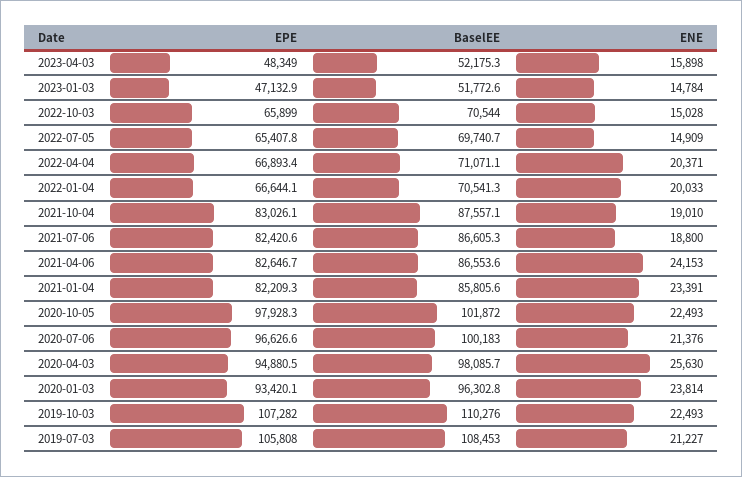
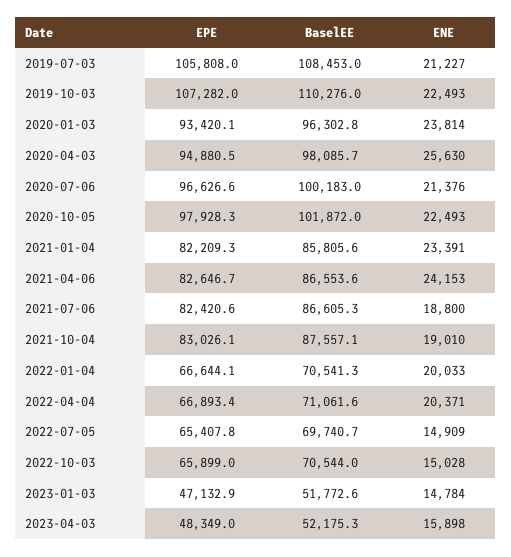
  {
    "EPE": {
      "2023-04-03": 48349,
      "2023-01-03": 47132.9,
      "2022-10-03": 65899,
      "2022-07-05": 65407.8,
      "2022-04-04": 66893.4,
      "2022-01-04": 66644.1,
      "2021-10-04": 83026.1,
      "2021-07-06": 82420.6,
      "2021-04-06": 82646.7,
      "2021-01-04": 82209.3,
      "2020-10-05": 97928.3,
      "2020-07-06": 96626.6,
      "2020-04-03": 94880.5,
      "2020-01-03": 93420.1,
      "2019-10-03": 107282,
      "2019-07-03": 105808
    },
    "BaselEE": {
      "2023-04-03": 52175.3,
      "2023-01-03": 51772.6,
      "2022-10-03": 70544,
      "2022-07-05": 69740.7,
-     "2022-04-04": 71071.1,
+     "2022-04-04": 71061.6,
      "2022-01-04": 70541.3,
      "2021-10-04": 87557.1,
      "2021-07-06": 86605.3,
      "2021-04-06": 86553.6,
      "2021-01-04": 85805.6,
      "2020-10-05": 101872,
      "2020-07-06": 100183,
      "2020-04-03": 98085.7,
      "2020-01-03": 96302.8,
      "2019-10-03": 110276,
      "2019-07-03": 108453
    },
    "ENE": {
      "2023-04-03": 15898,
      "2023-01-03": 14784,
      "2022-10-03": 15028,
      "2022-07-05": 14909,
      "2022-04-04": 20371,
      "2022-01-04": 20033,
      "2021-10-04": 19010,
      "2021-07-06": 18800,
      "2021-04-06": 24153,
      "2021-01-04": 23391,
      "2020-10-05": 22493,
      "2020-07-06": 21376,
      "2020-04-03": 25630,
      "2020-01-03": 23814,
      "2019-10-03": 22493,
      "2019-07-03": 21227
    }
  }

